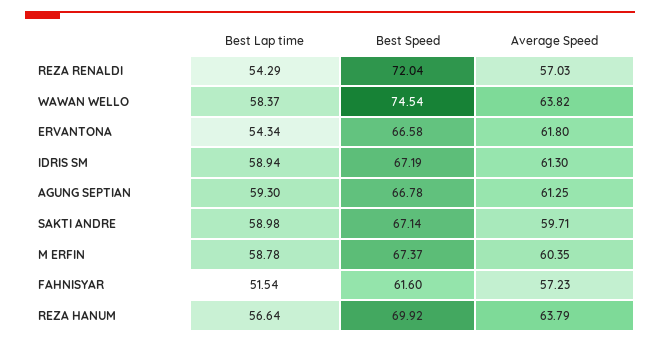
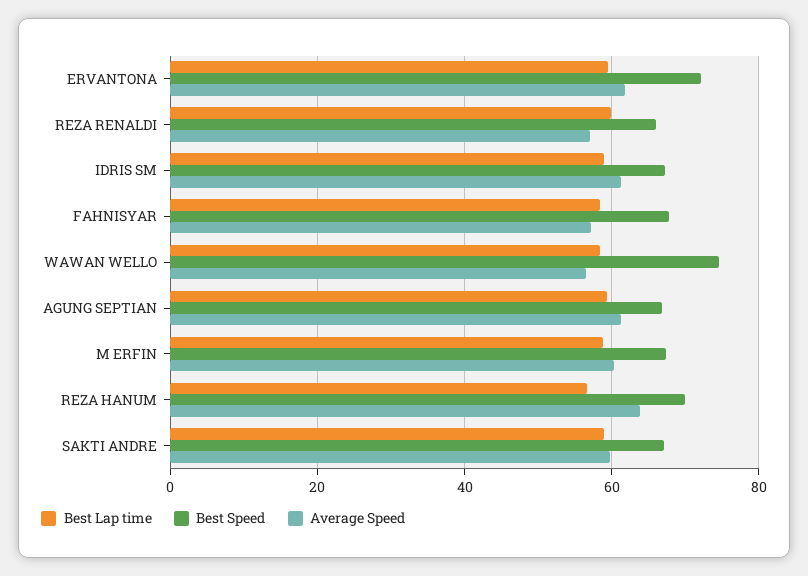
  {
    "Best Lap time": {
-     "REZA RENALDI": 54.29,
+     "REZA RENALDI": 60,
      "WAWAN WELLO": 58.37,
-     "ERVANTONA": 54.34,
+     "ERVANTONA": 60,
      "IDRIS SM": 58.94,
      "AGUNG SEPTIAN": 59.3,
      "SAKTI ANDRE": 58.98,
      "M ERFIN": 58.78,
-     "FAHNISYAR": 51.54,
+     "FAHNISYAR": 58,
      "REZA HANUM": 56.64
    },
    "Best Speed": {
-     "REZA RENALDI": 72.04,
+     "REZA RENALDI": 66,
      "WAWAN WELLO": 74.54,
-     "ERVANTONA": 66.58,
+     "ERVANTONA": 72,
      "IDRIS SM": 67.19,
      "AGUNG SEPTIAN": 66.78,
      "SAKTI ANDRE": 67.14,
      "M ERFIN": 67.37,
-     "FAHNISYAR": 61.6,
+     "FAHNISYAR": 68,
      "REZA HANUM": 69.92
    },
    "Average Speed": {
      "REZA RENALDI": 57.03,
-     "WAWAN WELLO": 63.82,
+     "WAWAN WELLO": 56,
      "ERVANTONA": 61.8,
      "IDRIS SM": 61.3,
      "AGUNG SEPTIAN": 61.25,
      "SAKTI ANDRE": 59.71,
      "M ERFIN": 60.35,
      "FAHNISYAR": 57.23,
      "REZA HANUM": 63.79
    }
  }

